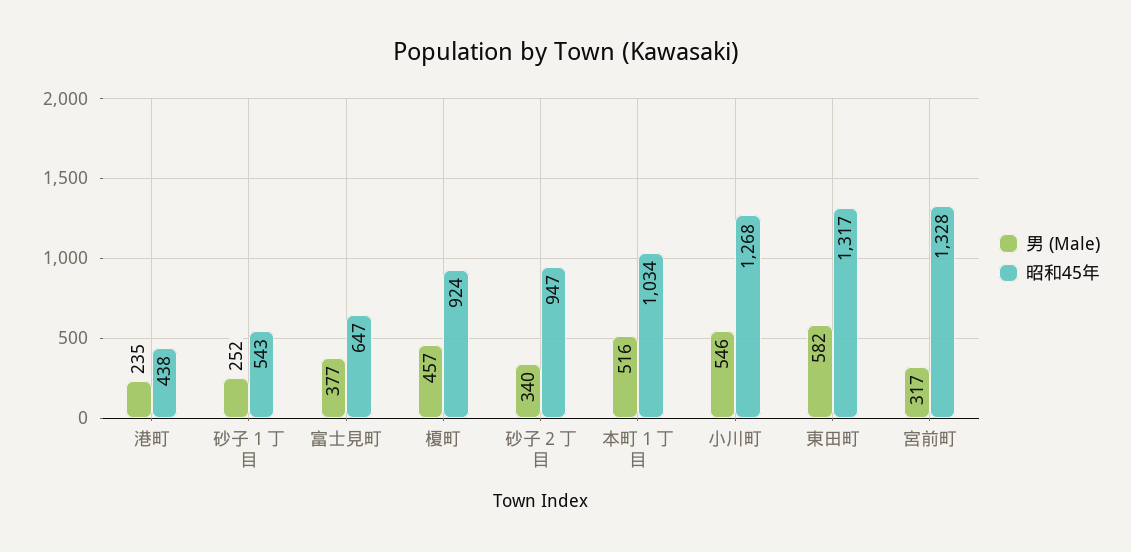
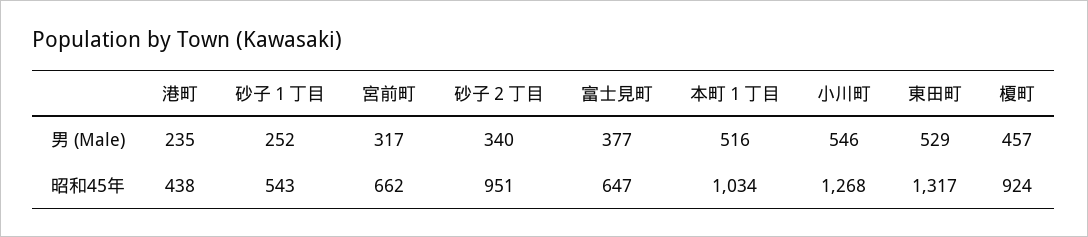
  {
    "男 (Male)": {
      "港町": 235,
      "砂子１丁目": 252,
      "富士見町": 377,
      "榎町": 457,
      "砂子２丁目": 340,
      "本町１丁目": 516,
      "小川町": 546,
-     "東田町": 582,
+     "東田町": 529,
      "宮前町": 317
    },
    "昭和45年": {
      "港町": 438,
      "砂子１丁目": 543,
      "富士見町": 647,
      "榎町": 924,
-     "砂子２丁目": 947,
+     "砂子２丁目": 951,
      "本町１丁目": 1034,
      "小川町": 1268,
      "東田町": 1317,
-     "宮前町": 1328
+     "宮前町": 662
    }
  }

